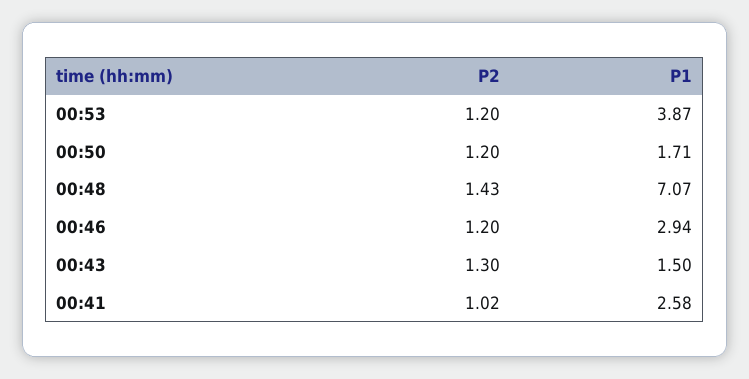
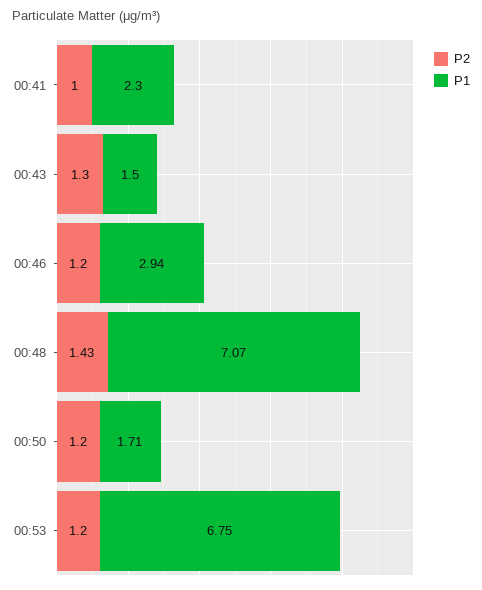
  {
    "P2": {
      "00:53": 1.2,
      "00:50": 1.2,
      "00:48": 1.43,
      "00:46": 1.2,
      "00:43": 1.3,
-     "00:41": 1.02
+     "00:41": 1
    },
    "P1": {
-     "00:53": 3.87,
+     "00:53": 6.75,
      "00:50": 1.71,
      "00:48": 7.07,
      "00:46": 2.94,
      "00:43": 1.5,
-     "00:41": 2.58
+     "00:41": 2.3
    }
  }

